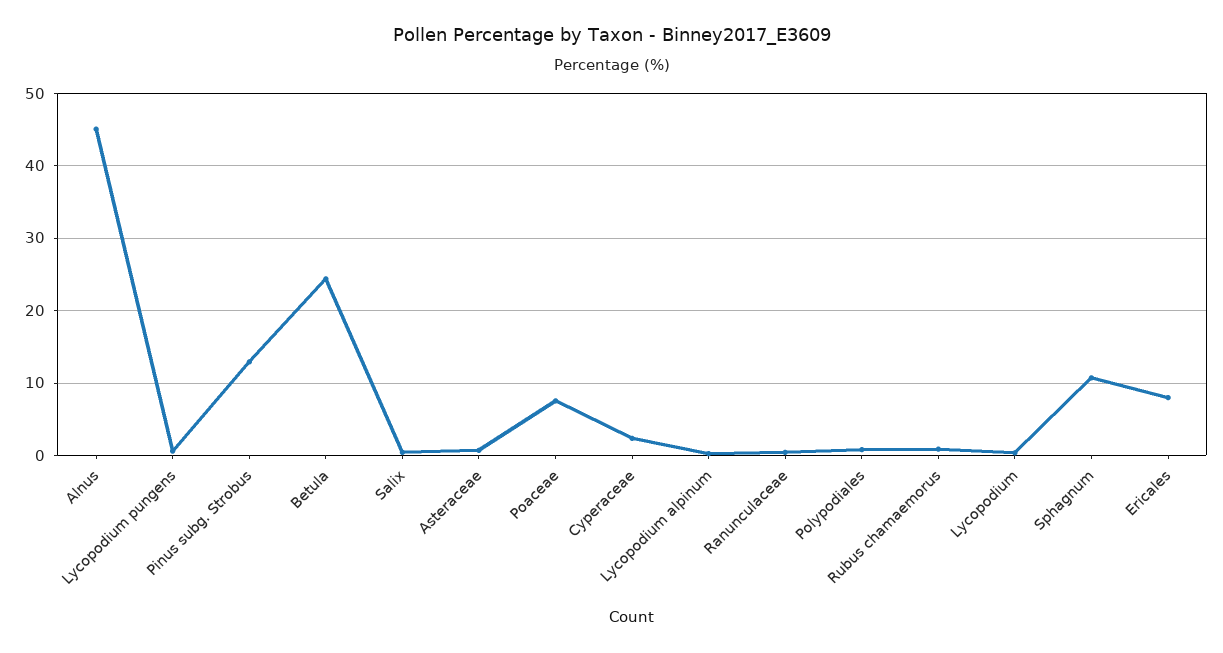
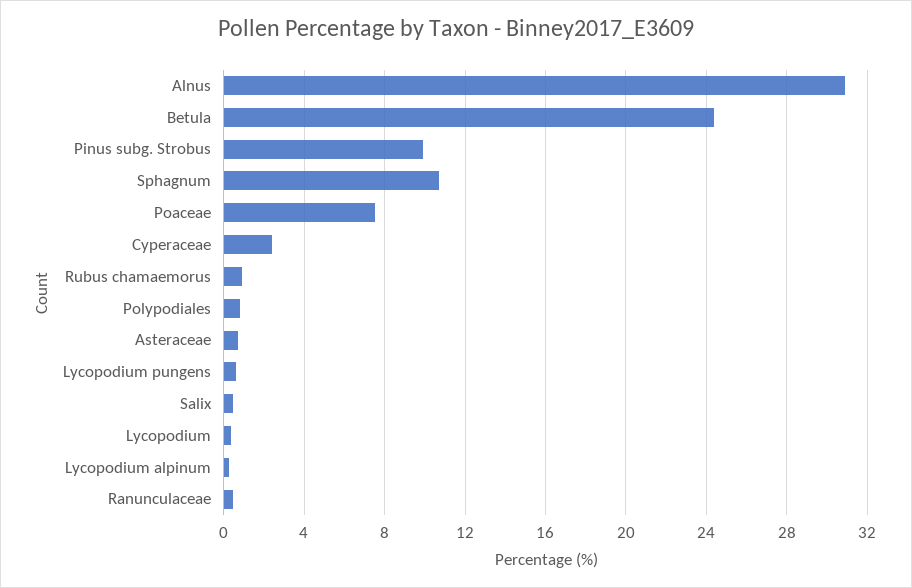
  {
-   "Alnus": 45,
+   "Alnus": 31,
    "Lycopodium pungens": 0.5,
-   "Pinus subg. Strobus": 13,
+   "Pinus subg. Strobus": 10,
    "Betula": 24.5,
    "Salix": 0.5,
    "Asteraceae": 0.5,
    "Poaceae": 7.5,
    "Cyperaceae": 2.5,
    "Lycopodium alpinum": 0.5,
    "Ranunculaceae": 0.5,
    "Polypodiales": 1,
    "Rubus chamaemorus": 1,
    "Lycopodium": 0.5,
-   "Sphagnum": 10.5,
+   "Sphagnum": 10.5
-   "Ericales": 8
  }

